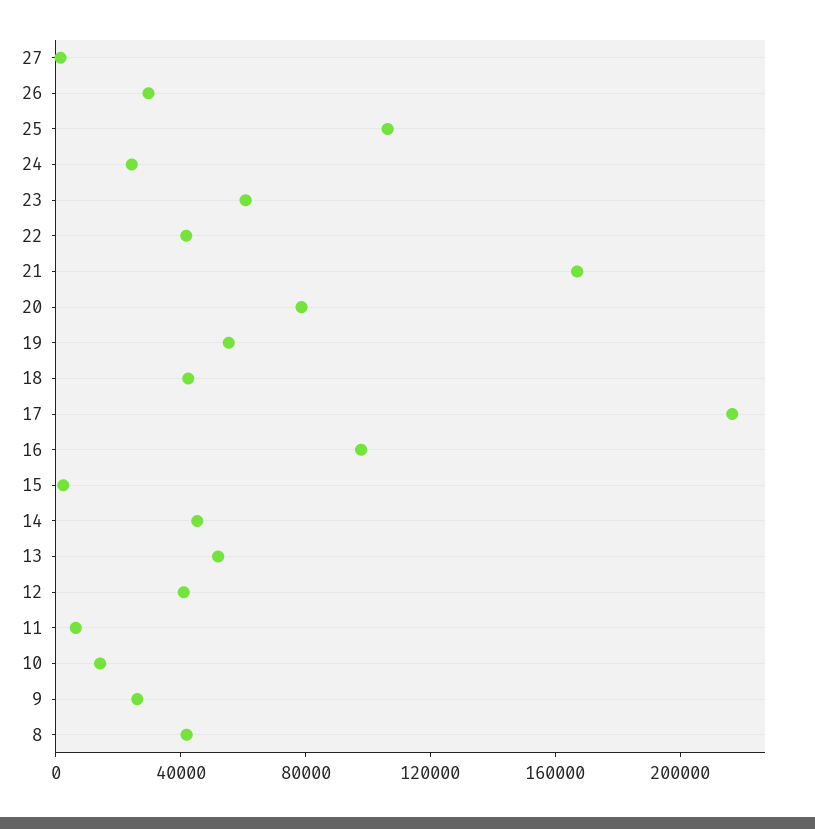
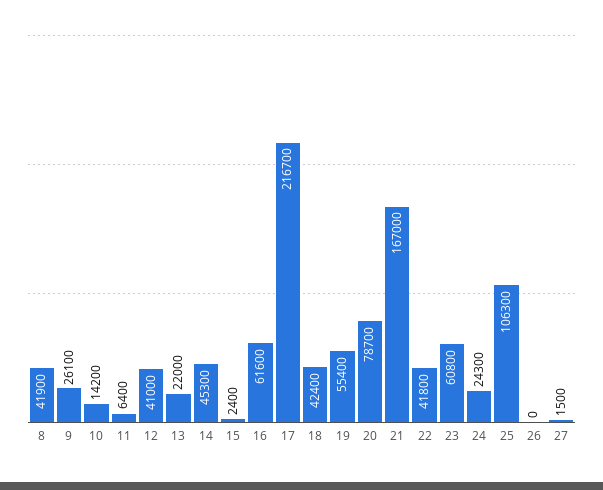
  {
    "27": 1500,
-   "26": 30000,
+   "26": 0,
    "25": 106300,
    "24": 24300,
    "23": 60800,
    "22": 41800,
    "21": 167000,
    "20": 78700,
    "19": 55400,
    "18": 42400,
    "17": 216700,
-   "16": 100000,
+   "16": 61600,
    "15": 2400,
    "14": 45300,
-   "13": 50000,
+   "13": 22000,
    "12": 41000,
    "11": 6400,
    "10": 14200,
    "9": 26100,
    "8": 41900
  }

